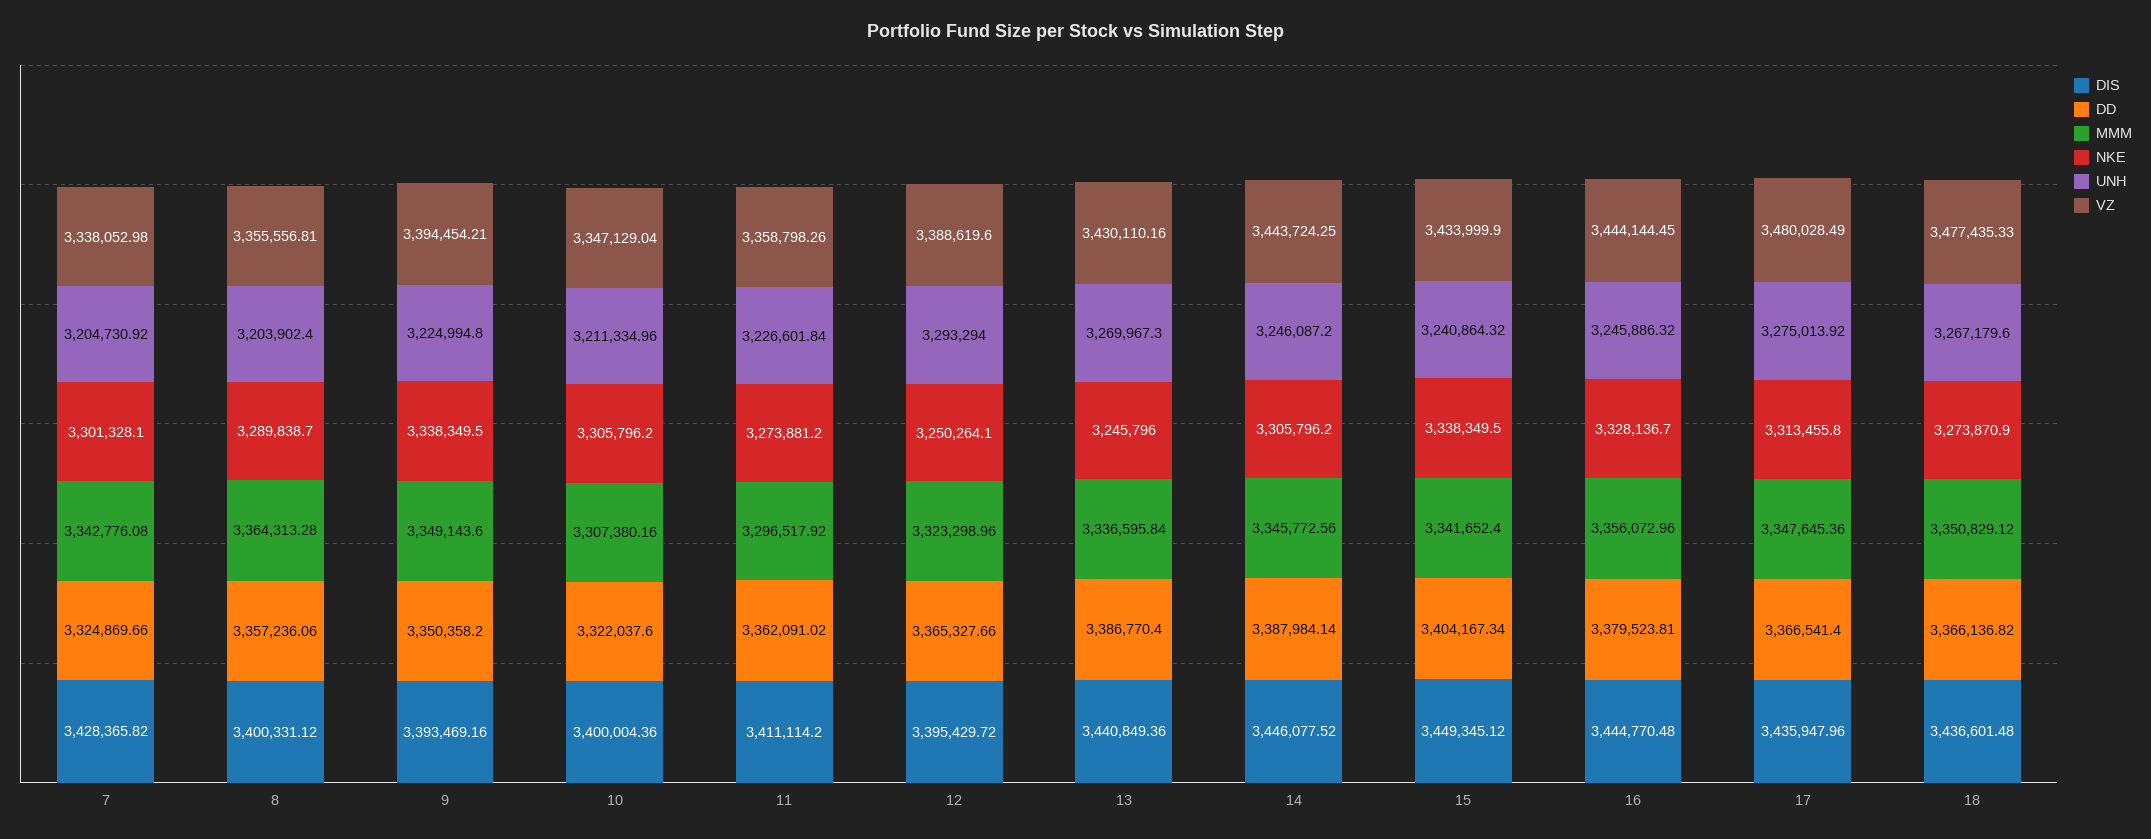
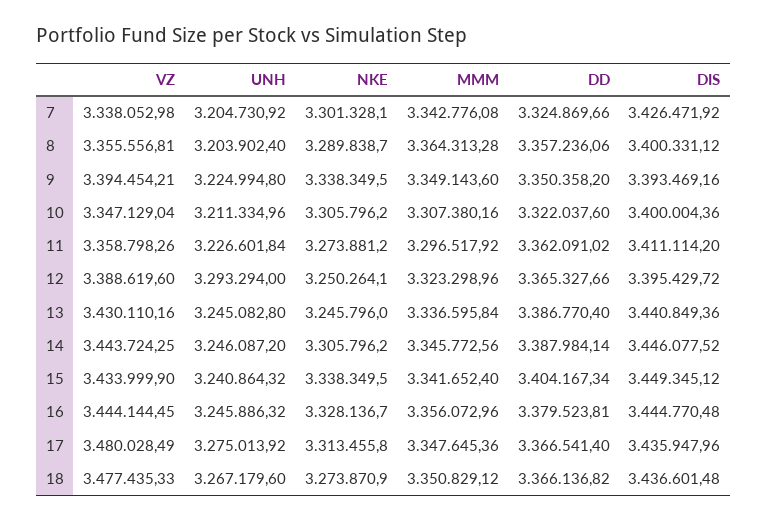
  {
    "DIS": {
-     "7": 3428365.82,
+     "7": 3426471.92,
      "8": 3400331.12,
      "9": 3393469.16,
      "10": 3400004.36,
      "11": 3411114.2,
      "12": 3395429.72,
      "13": 3440849.36,
      "14": 3446077.52,
      "15": 3449345.12,
      "16": 3444770.48,
      "17": 3435947.96,
      "18": 3436601.48
    },
    "DD": {
      "7": 3324869.66,
      "8": 3357236.06,
      "9": 3350358.2,
      "10": 3322037.6,
      "11": 3362091.02,
      "12": 3365327.66,
      "13": 3386770.4,
      "14": 3387984.14,
      "15": 3404167.34,
      "16": 3379523.81,
      "17": 3366541.4,
      "18": 3366136.82
    },
    "MMM": {
      "7": 3342776.08,
      "8": 3364313.28,
      "9": 3349143.6,
      "10": 3307380.16,
      "11": 3296517.92,
      "12": 3323298.96,
      "13": 3336595.84,
      "14": 3345772.56,
      "15": 3341652.4,
      "16": 3356072.96,
      "17": 3347645.36,
      "18": 3350829.12
    },
    "NKE": {
      "7": 3301328.1,
      "8": 3289838.7,
      "9": 3338349.5,
      "10": 3305796.2,
      "11": 3273881.2,
      "12": 3250264.1,
      "13": 3245796,
      "14": 3305796.2,
      "15": 3338349.5,
      "16": 3328136.7,
      "17": 3313455.8,
      "18": 3273870.9
    },
    "UNH": {
      "7": 3204730.92,
      "8": 3203902.4,
      "9": 3224994.8,
      "10": 3211334.96,
      "11": 3226601.84,
      "12": 3293294,
-     "13": 3269967.3,
+     "13": 3245082.8,
      "14": 3246087.2,
      "15": 3240864.32,
      "16": 3245886.32,
      "17": 3275013.92,
      "18": 3267179.6
    },
    "VZ": {
      "7": 3338052.98,
      "8": 3355556.81,
      "9": 3394454.21,
      "10": 3347129.04,
      "11": 3358798.26,
      "12": 3388619.6,
      "13": 3430110.16,
      "14": 3443724.25,
      "15": 3433999.9,
      "16": 3444144.45,
      "17": 3480028.49,
      "18": 3477435.33
    }
  }

